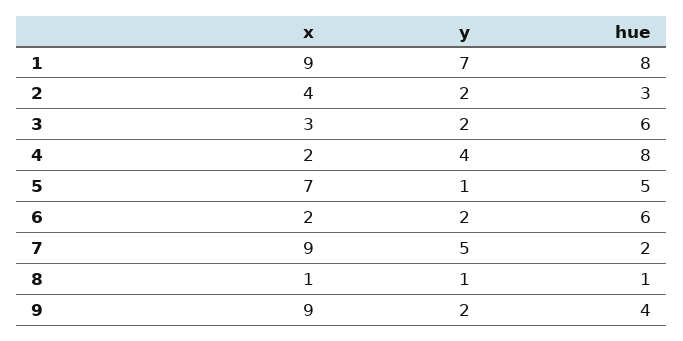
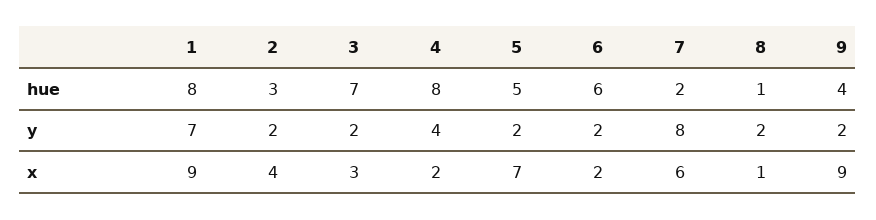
  {
    "x": {
      "1": 9,
      "2": 4,
      "3": 3,
      "4": 2,
      "5": 7,
      "6": 2,
-     "7": 9,
+     "7": 6,
      "8": 1,
      "9": 9
    },
    "y": {
      "1": 7,
      "2": 2,
      "3": 2,
      "4": 4,
-     "5": 1,
+     "5": 2,
      "6": 2,
-     "7": 5,
+     "7": 8,
-     "8": 1,
+     "8": 2,
      "9": 2
    },
    "hue": {
      "1": 8,
      "2": 3,
-     "3": 6,
+     "3": 7,
      "4": 8,
      "5": 5,
      "6": 6,
      "7": 2,
      "8": 1,
      "9": 4
    }
  }

